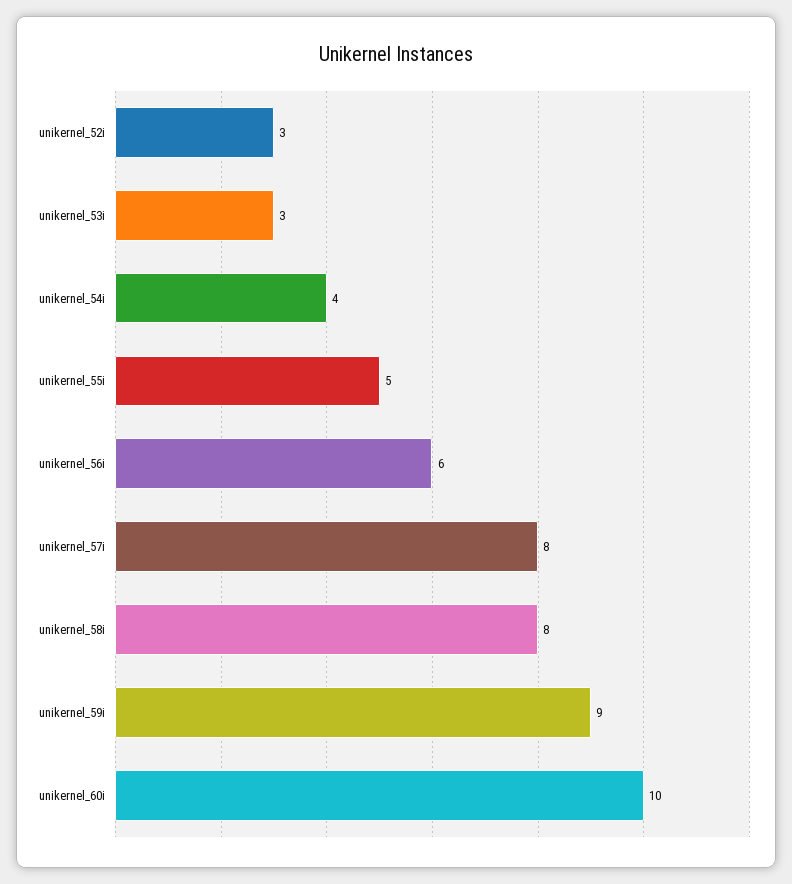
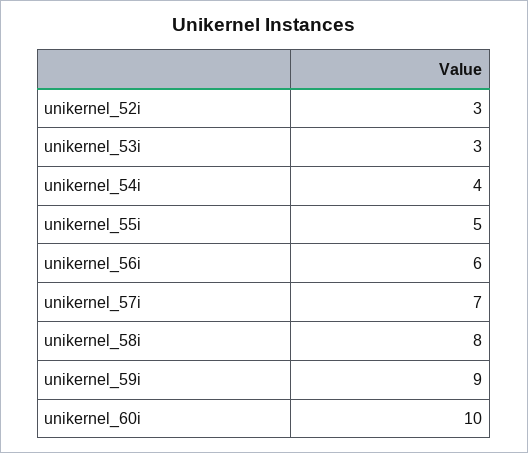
  {
    "unikernel_52i": 3,
    "unikernel_53i": 3,
    "unikernel_54i": 4,
    "unikernel_55i": 5,
    "unikernel_56i": 6,
-   "unikernel_57i": 8,
+   "unikernel_57i": 7,
    "unikernel_58i": 8,
    "unikernel_59i": 9,
    "unikernel_60i": 10
  }

